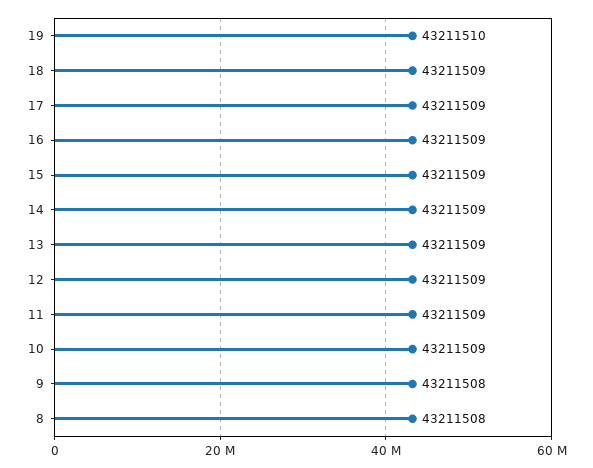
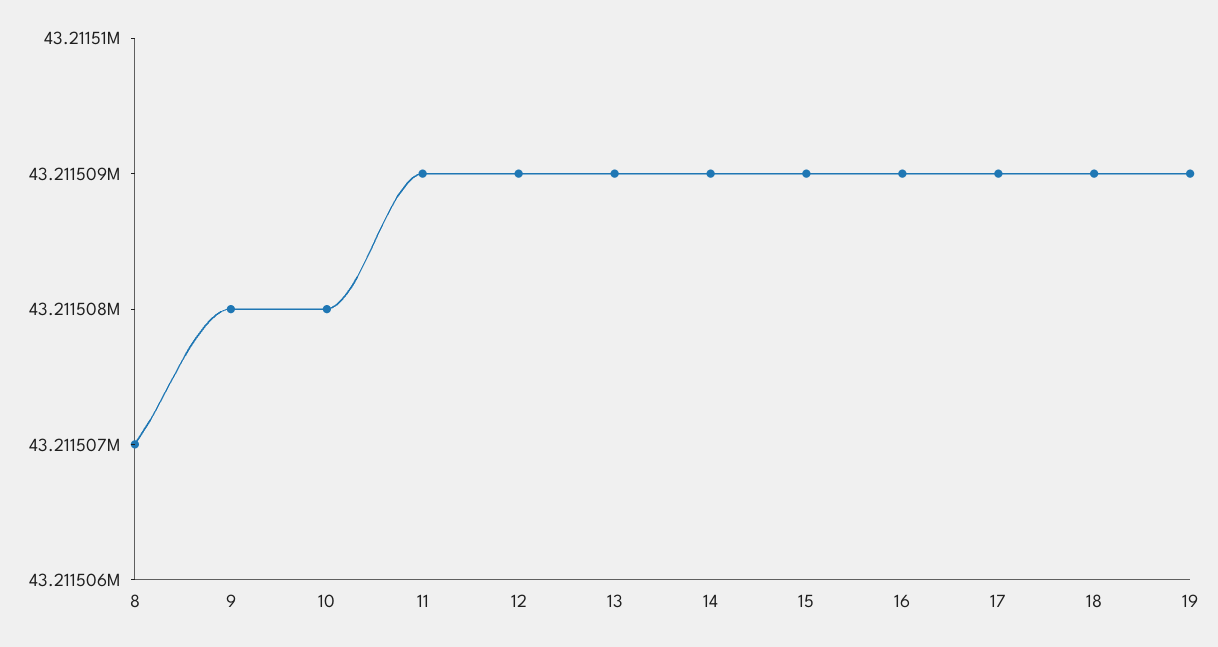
  {
-   "19": 43211510,
+   "19": 43211509,
    "18": 43211509,
    "17": 43211509,
    "16": 43211509,
    "15": 43211509,
    "14": 43211509,
    "13": 43211509,
    "12": 43211509,
    "11": 43211509,
-   "10": 43211509,
+   "10": 43211508,
    "9": 43211508,
-   "8": 43211508
+   "8": 43211507
  }

